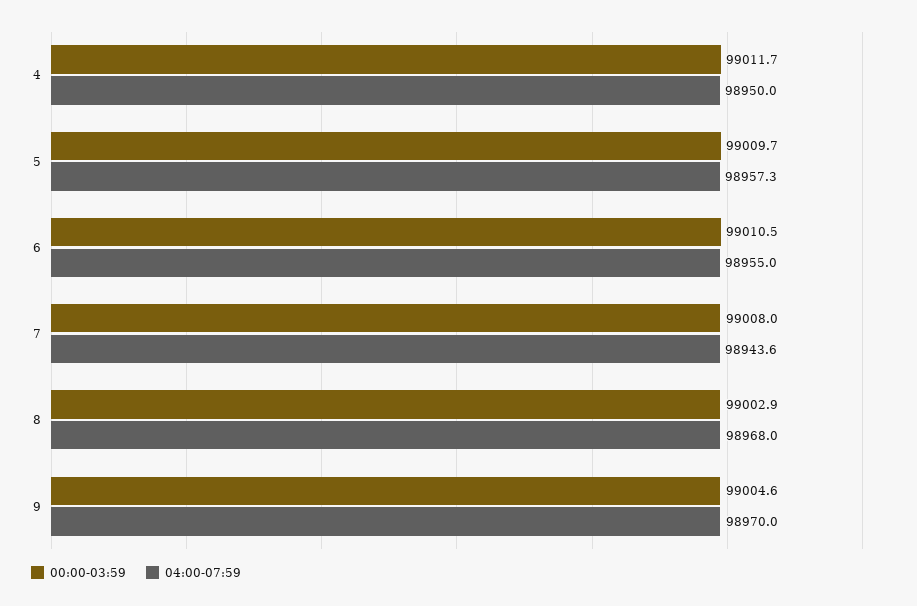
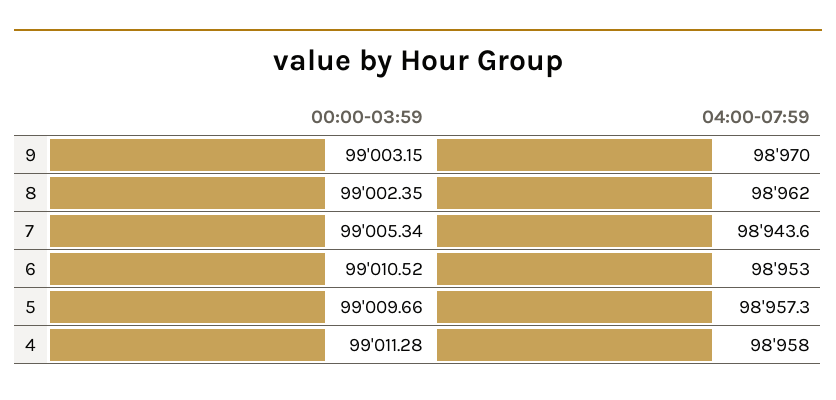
  {
    "00:00-03:59": {
-     "4": 99011.7,
+     "4": 99011.28,
      "5": 99009.66,
      "6": 99010.52,
-     "7": 99008,
+     "7": 99005.34,
-     "8": 99002.9,
+     "8": 99002.35,
-     "9": 99004.6
+     "9": 99003.15
    },
    "04:00-07:59": {
-     "4": 98950,
+     "4": 98958,
      "5": 98957.3,
-     "6": 98955,
+     "6": 98953,
      "7": 98943.6,
-     "8": 98968,
+     "8": 98962,
      "9": 98970
    }
  }

